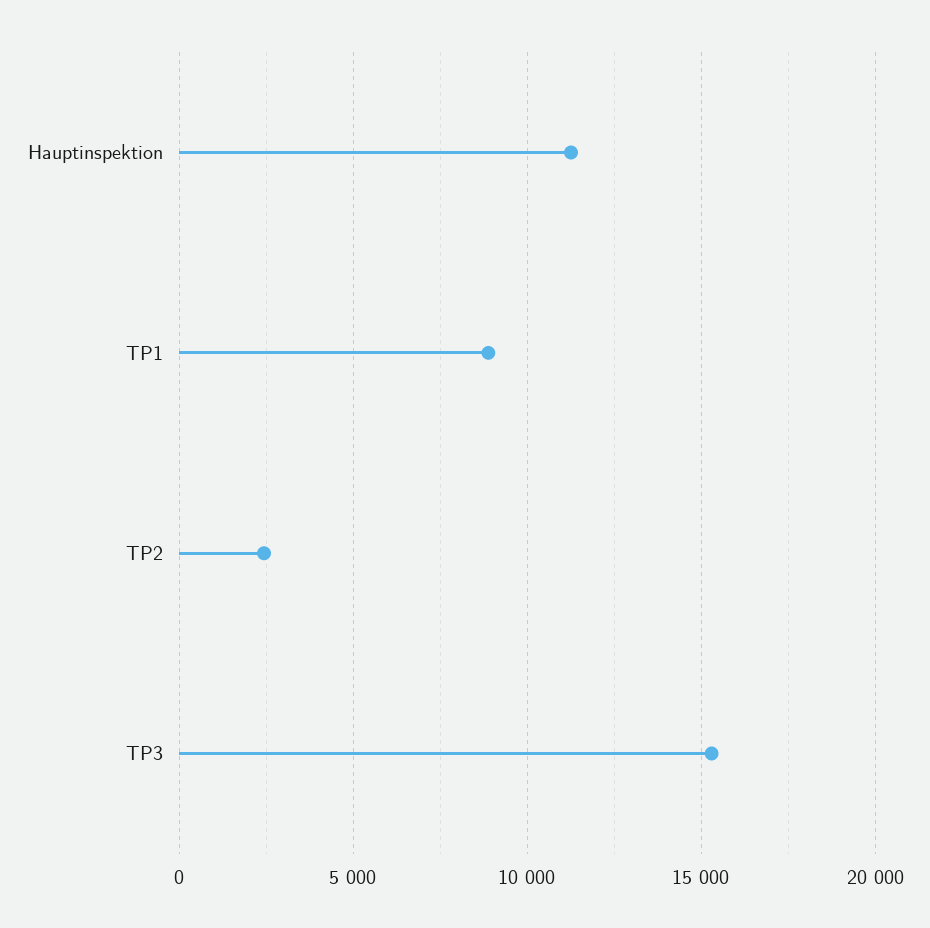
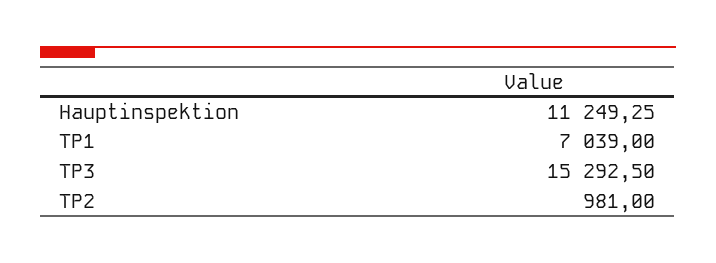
  {
    "Hauptinspektion": 11249.25,
-   "TP1": 9000,
+   "TP1": 7039,
-   "TP2": 2500,
+   "TP2": 981,
    "TP3": 15292.5
  }

